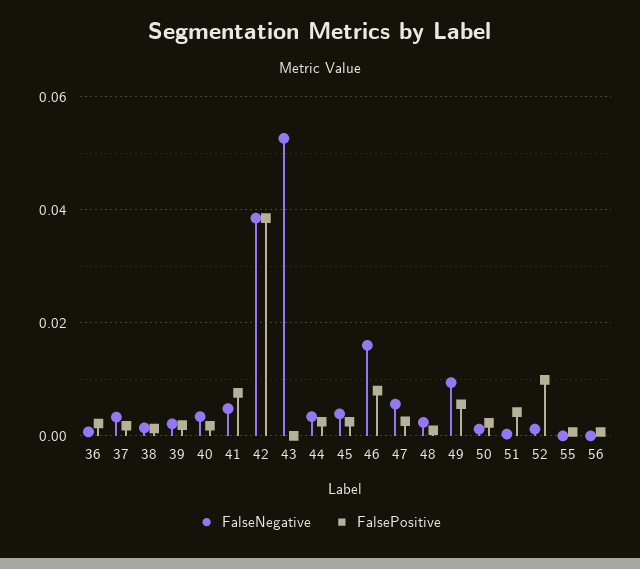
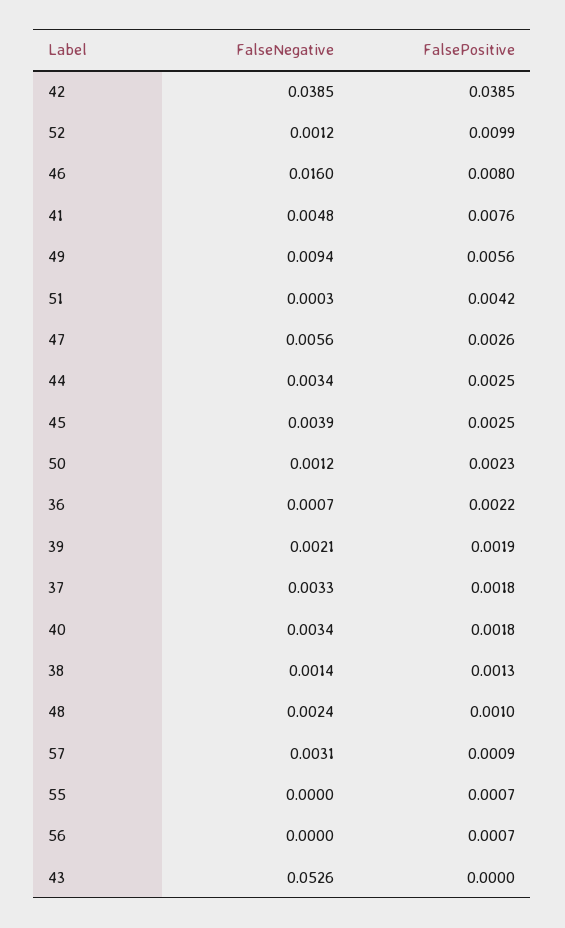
  {
    "FalseNegative": {
      "36": 0.0007,
      "37": 0.0033,
      "38": 0.0014,
      "39": 0.0021,
      "40": 0.0034,
      "41": 0.0048,
      "42": 0.0385,
      "43": 0.0526,
      "44": 0.0034,
      "45": 0.0039,
      "46": 0.016,
      "47": 0.0056,
      "48": 0.0024,
      "49": 0.0094,
      "50": 0.0012,
      "51": 0.0003,
      "52": 0.0012,
      "55": 0,
-     "56": 0
+     "56": 0,
+     "57": 0.0031
    },
    "FalsePositive": {
      "36": 0.0022,
      "37": 0.0018,
      "38": 0.0013,
      "39": 0.0019,
      "40": 0.0018,
      "41": 0.0076,
      "42": 0.0385,
      "43": 0,
      "44": 0.0025,
      "45": 0.0025,
      "46": 0.008,
      "47": 0.0026,
      "48": 0.001,
      "49": 0.0056,
      "50": 0.0023,
      "51": 0.0042,
      "52": 0.0099,
      "55": 0.0007,
-     "56": 0.0007
+     "56": 0.0007,
+     "57": 0.0009
    }
  }

